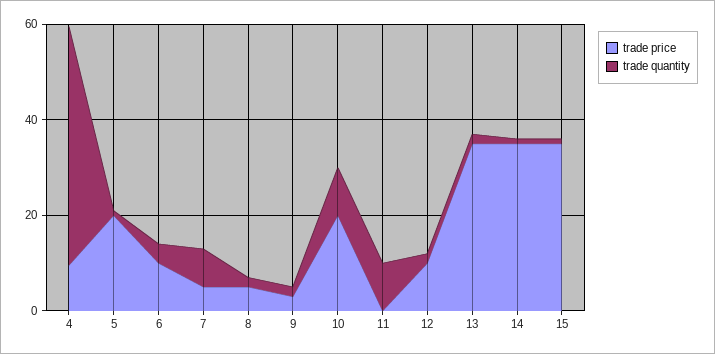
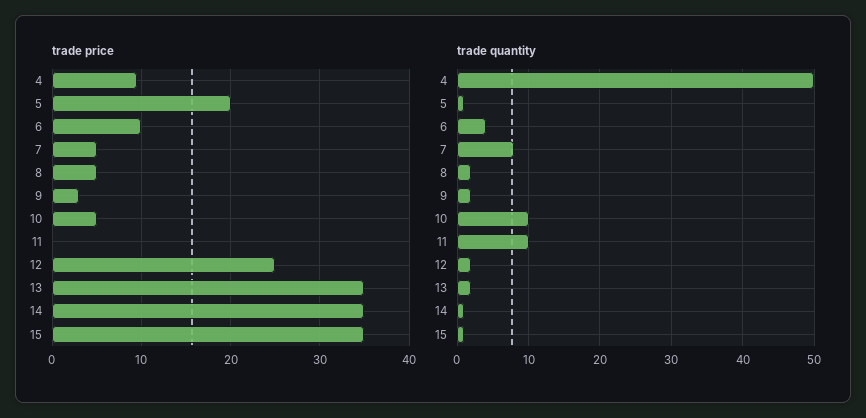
  {
    "trade price": {
      "4": 10,
      "5": 20,
      "6": 10,
      "7": 5,
      "8": 5,
      "9": 3,
-     "10": 20,
+     "10": 5,
      "11": 0,
-     "12": 10,
+     "12": 25,
      "13": 35,
      "14": 35,
      "15": 35
    },
    "trade quantity": {
      "4": 50,
      "5": 1,
      "6": 4,
      "7": 8,
      "8": 2,
      "9": 2,
      "10": 10,
      "11": 10,
      "12": 2,
      "13": 2,
      "14": 1,
      "15": 1
    }
  }

